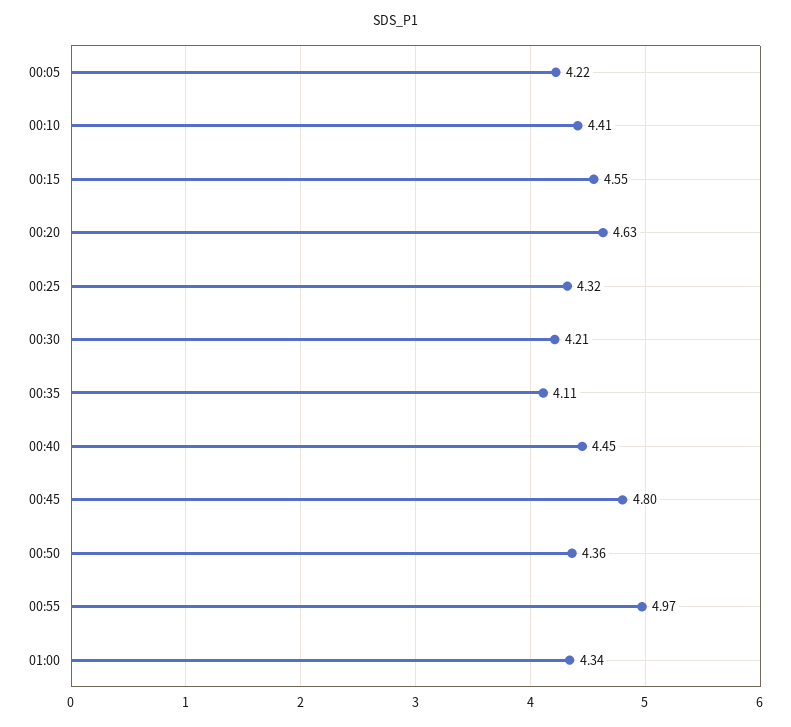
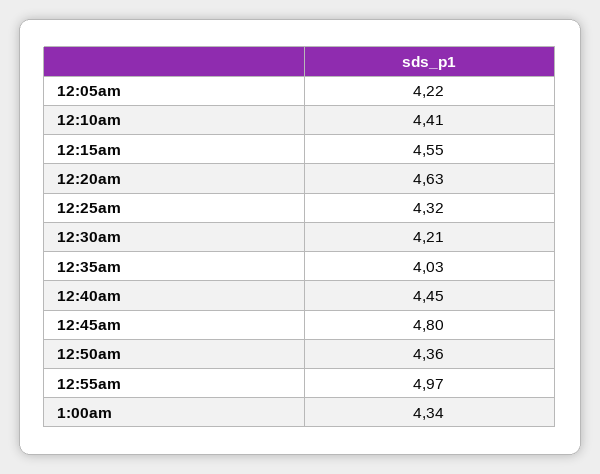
  {
    "00:05": 4.22,
    "00:10": 4.41,
    "00:15": 4.55,
    "00:20": 4.63,
    "00:25": 4.32,
    "00:30": 4.21,
-   "00:35": 4.11,
+   "00:35": 4.03,
    "00:40": 4.45,
    "00:45": 4.8,
    "00:50": 4.36,
    "00:55": 4.97,
    "01:00": 4.34
  }

